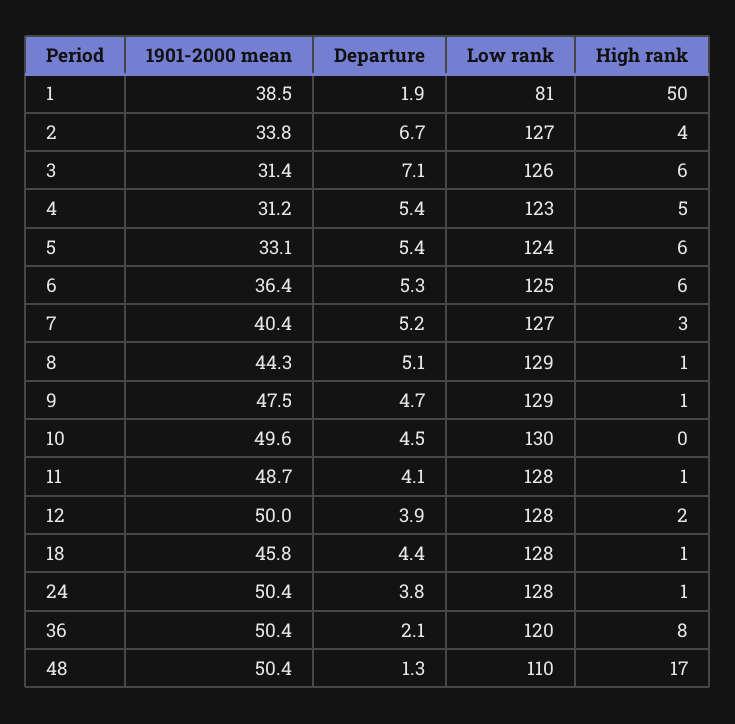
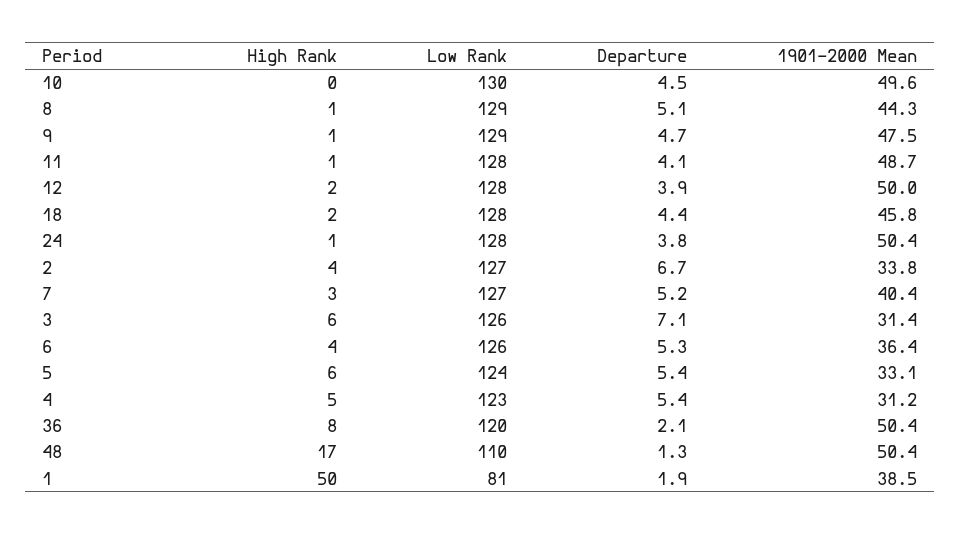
  {
    "1901-2000 mean": {
      "1": 38.5,
      "2": 33.8,
      "3": 31.4,
      "4": 31.2,
      "5": 33.1,
      "6": 36.4,
      "7": 40.4,
      "8": 44.3,
      "9": 47.5,
      "10": 49.6,
      "11": 48.7,
      "12": 50,
      "18": 45.8,
      "24": 50.4,
      "36": 50.4,
      "48": 50.4
    },
    "Departure": {
      "1": 1.9,
      "2": 6.7,
      "3": 7.1,
      "4": 5.4,
      "5": 5.4,
      "6": 5.3,
      "7": 5.2,
      "8": 5.1,
      "9": 4.7,
      "10": 4.5,
      "11": 4.1,
      "12": 3.9,
      "18": 4.4,
      "24": 3.8,
      "36": 2.1,
      "48": 1.3
    },
    "Low rank": {
      "1": 81,
      "2": 127,
      "3": 126,
      "4": 123,
      "5": 124,
-     "6": 125,
+     "6": 126,
      "7": 127,
      "8": 129,
      "9": 129,
      "10": 130,
      "11": 128,
      "12": 128,
      "18": 128,
      "24": 128,
      "36": 120,
      "48": 110
    },
    "High rank": {
      "1": 50,
      "2": 4,
      "3": 6,
      "4": 5,
      "5": 6,
-     "6": 6,
+     "6": 4,
      "7": 3,
      "8": 1,
      "9": 1,
      "10": 0,
      "11": 1,
      "12": 2,
-     "18": 1,
+     "18": 2,
      "24": 1,
      "36": 8,
      "48": 17
    }
  }

